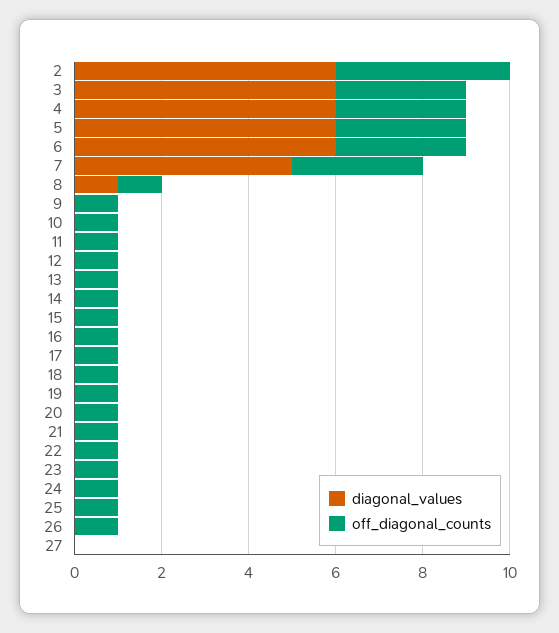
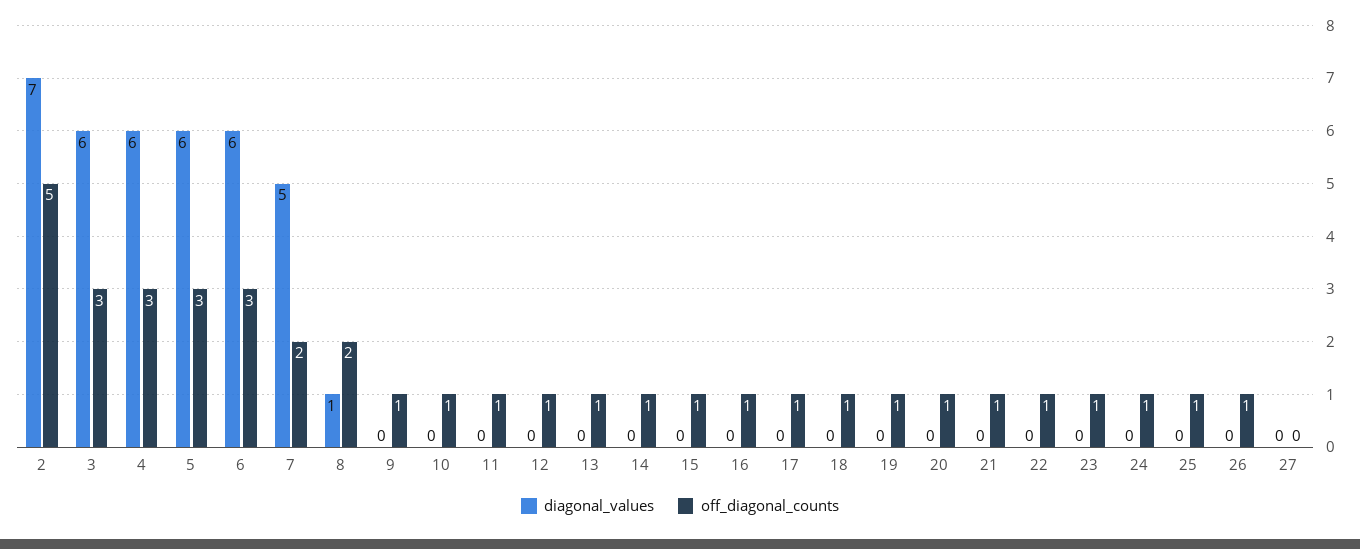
  {
    "diagonal_values": {
-     "2": 6,
+     "2": 7,
      "3": 6,
      "4": 6,
      "5": 6,
      "6": 6,
      "7": 5,
      "8": 1,
      "9": 0,
      "10": 0,
      "11": 0,
      "12": 0,
      "13": 0,
      "14": 0,
      "15": 0,
      "16": 0,
      "17": 0,
      "18": 0,
      "19": 0,
      "20": 0,
      "21": 0,
      "22": 0,
      "23": 0,
      "24": 0,
      "25": 0,
      "26": 0,
      "27": 0
    },
    "off_diagonal_counts": {
-     "2": 4,
+     "2": 5,
      "3": 3,
      "4": 3,
      "5": 3,
      "6": 3,
-     "7": 3,
+     "7": 2,
-     "8": 1,
+     "8": 2,
      "9": 1,
      "10": 1,
      "11": 1,
      "12": 1,
      "13": 1,
      "14": 1,
      "15": 1,
      "16": 1,
      "17": 1,
      "18": 1,
      "19": 1,
      "20": 1,
      "21": 1,
      "22": 1,
      "23": 1,
      "24": 1,
      "25": 1,
      "26": 1,
      "27": 0
    }
  }

